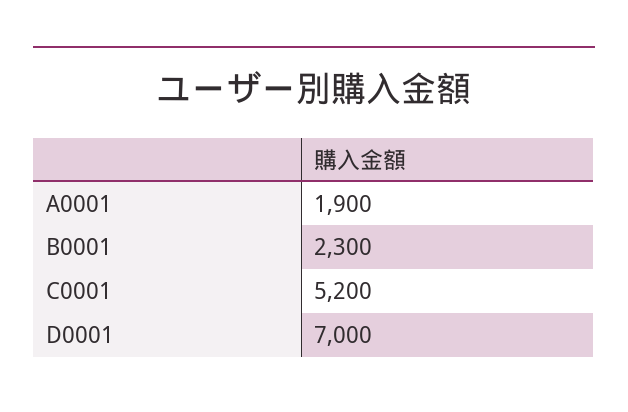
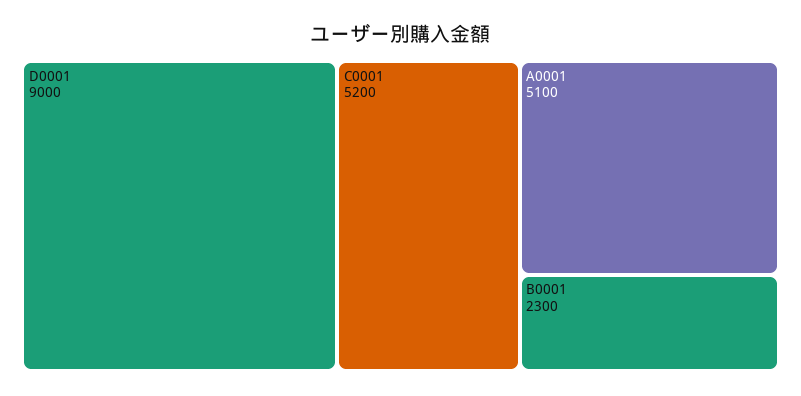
  {
-   "A0001": 1900,
+   "A0001": 5100,
    "B0001": 2300,
    "C0001": 5200,
-   "D0001": 7000
+   "D0001": 9000
  }

